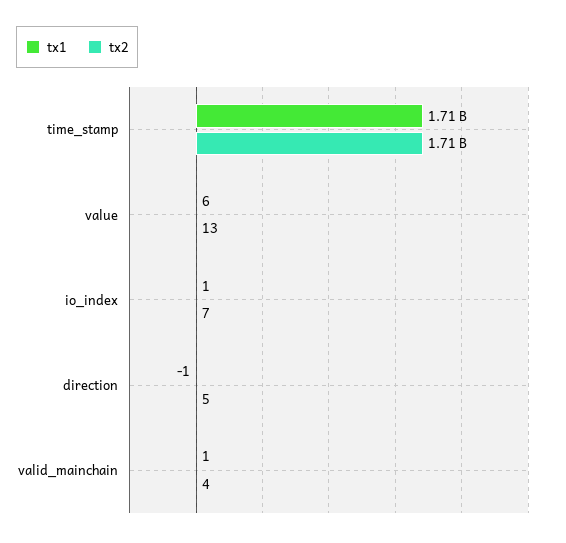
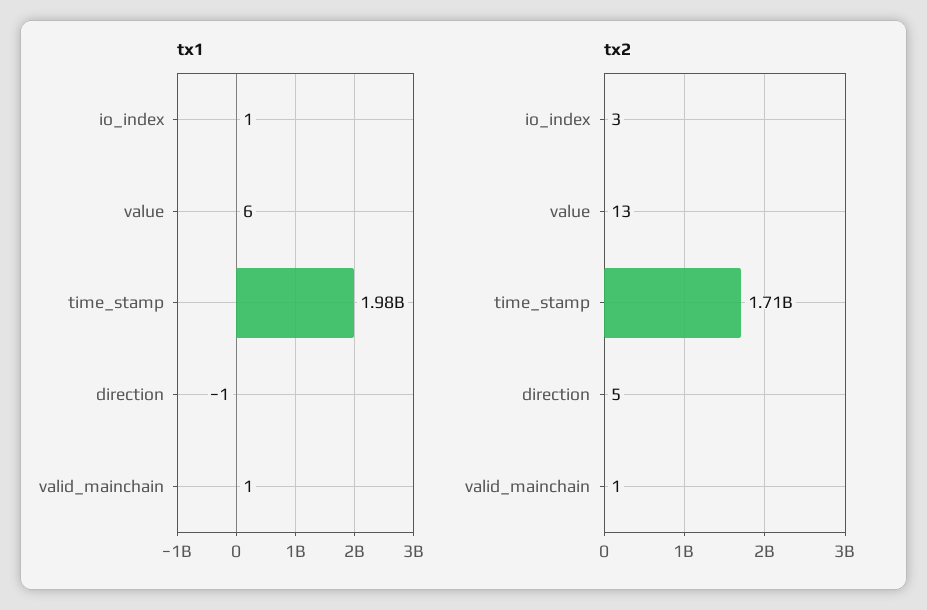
  {
    "tx1": {
-     "time_stamp": 1710000000,
+     "time_stamp": 1980000000,
      "value": 6,
      "io_index": 1,
      "direction": -1,
      "valid_mainchain": 1
    },
    "tx2": {
      "time_stamp": 1710000000,
      "value": 13,
-     "io_index": 7,
+     "io_index": 3,
      "direction": 5,
-     "valid_mainchain": 4
+     "valid_mainchain": 1
    }
  }

